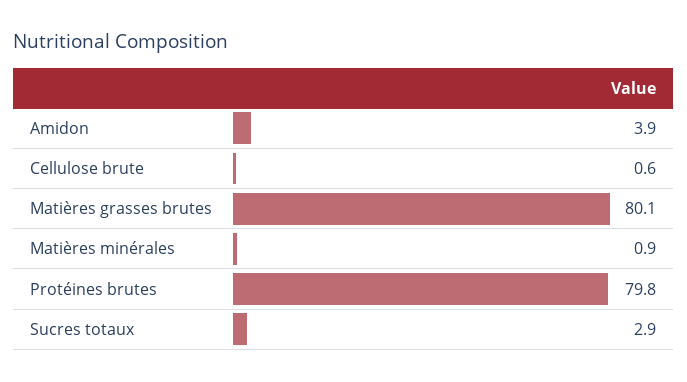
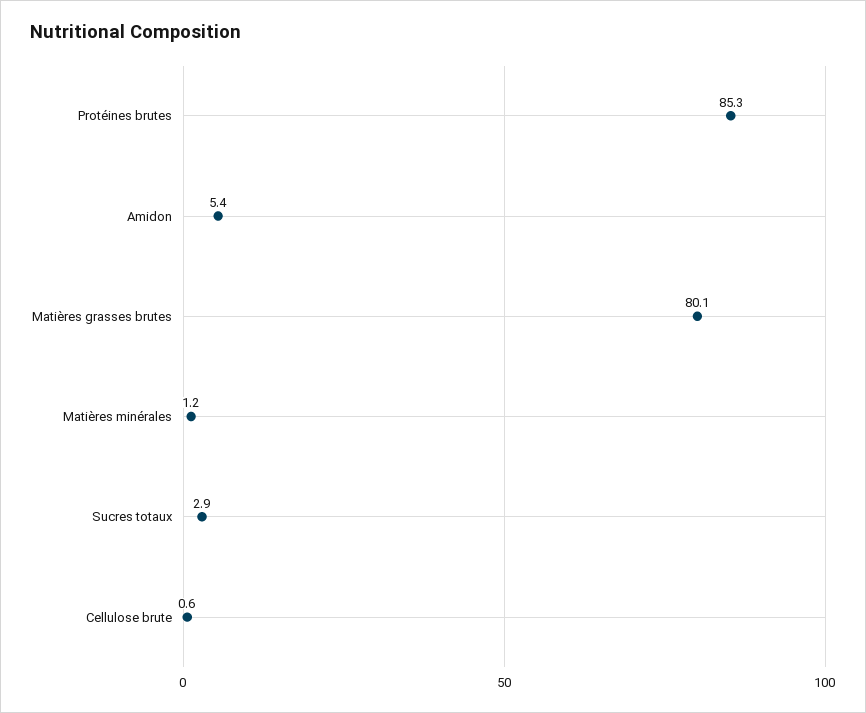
  {
-   "Amidon": 3.9,
+   "Amidon": 5.4,
    "Cellulose brute": 0.6,
    "Matières grasses brutes": 80.1,
-   "Matières minérales": 0.9,
+   "Matières minérales": 1.2,
-   "Protéines brutes": 79.8,
+   "Protéines brutes": 85.3,
    "Sucres totaux": 2.9
  }

